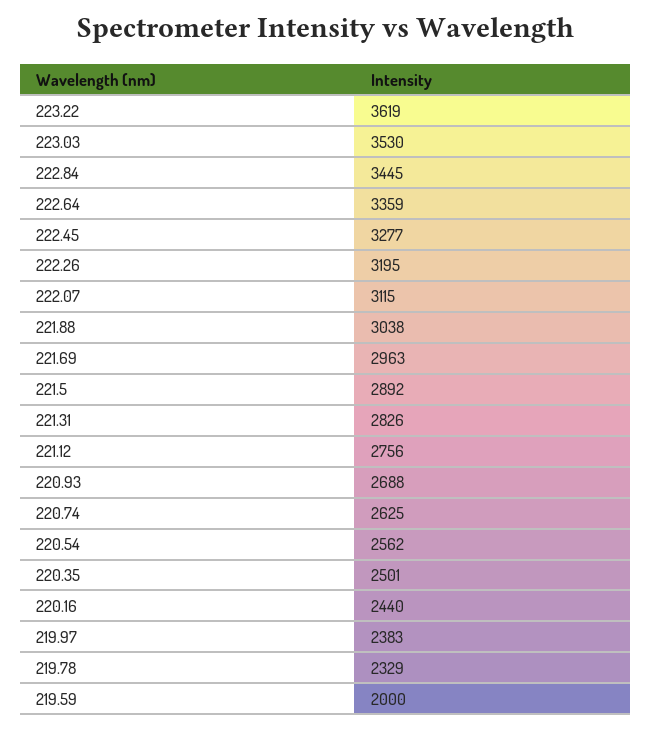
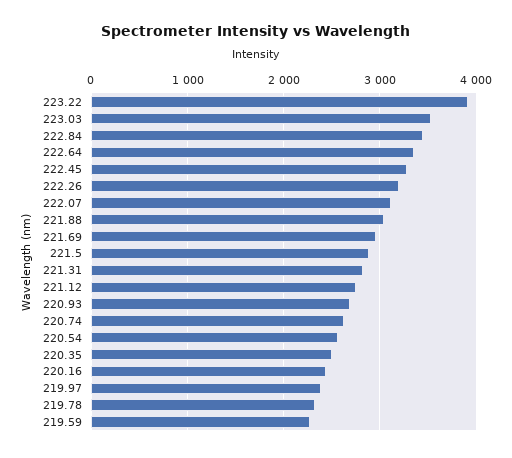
  {
-   "223.22": 3619,
+   "223.22": 3900,
    "223.03": 3530,
    "222.84": 3445,
    "222.64": 3359,
    "222.45": 3277,
    "222.26": 3195,
    "222.07": 3115,
    "221.88": 3038,
    "221.69": 2963,
    "221.5": 2892,
    "221.31": 2826,
    "221.12": 2756,
    "220.93": 2688,
    "220.74": 2625,
    "220.54": 2562,
    "220.35": 2501,
    "220.16": 2440,
    "219.97": 2383,
    "219.78": 2329,
-   "219.59": 2000
+   "219.59": 2300
  }

